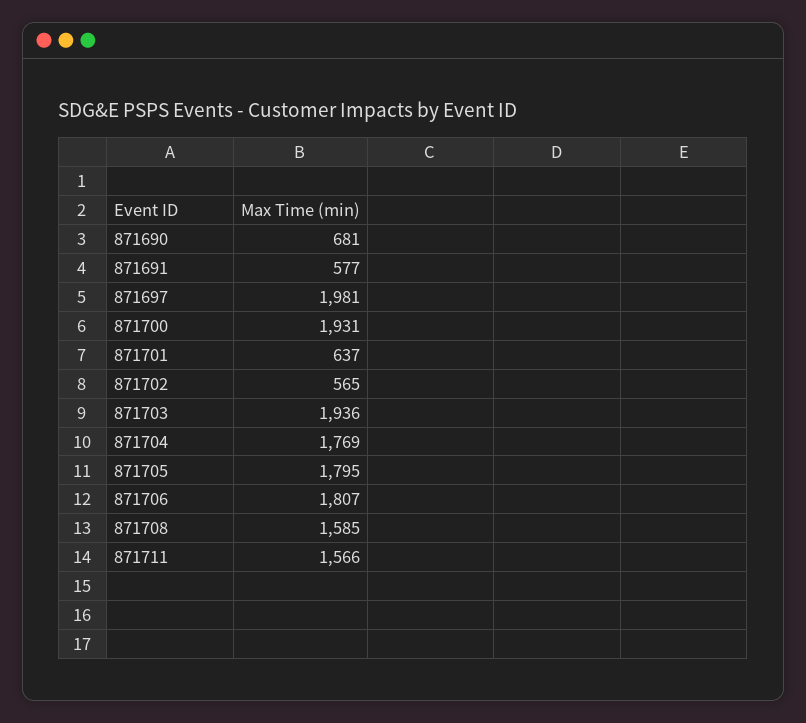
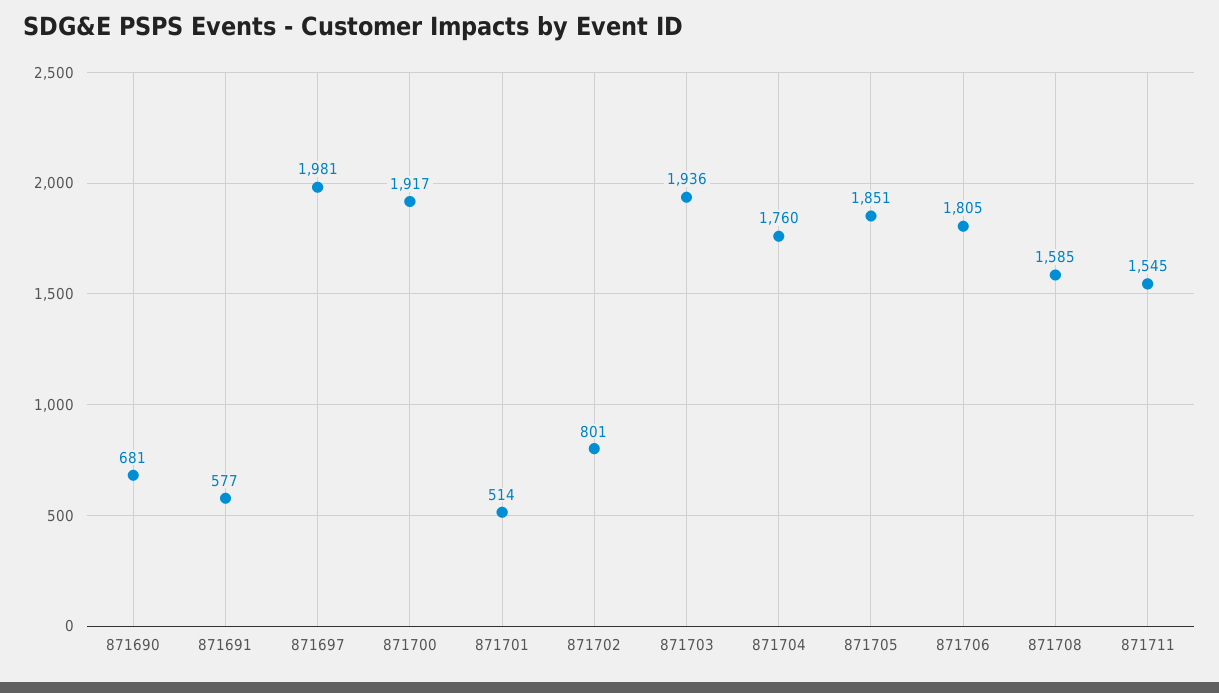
  {
    "871690": 681,
    "871691": 577,
    "871697": 1981,
-   "871700": 1931,
+   "871700": 1917,
-   "871701": 637,
+   "871701": 514,
-   "871702": 565,
+   "871702": 801,
    "871703": 1936,
-   "871704": 1769,
+   "871704": 1760,
-   "871705": 1795,
+   "871705": 1851,
-   "871706": 1807,
+   "871706": 1805,
    "871708": 1585,
-   "871711": 1566
+   "871711": 1545
  }

